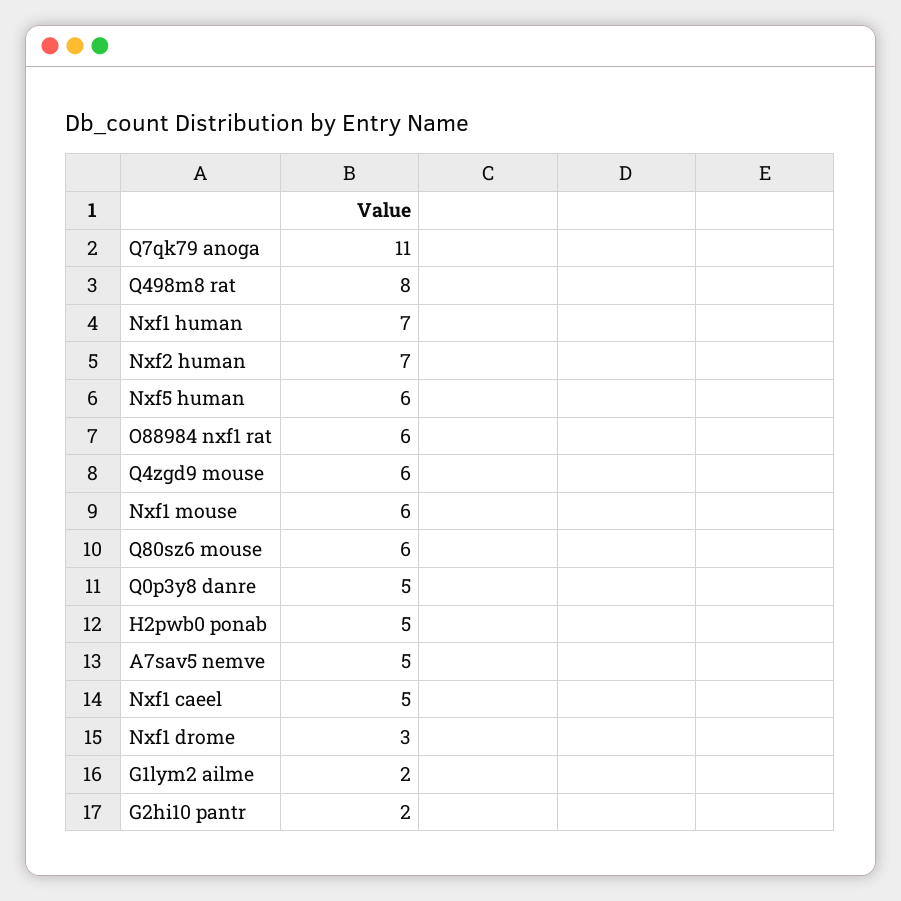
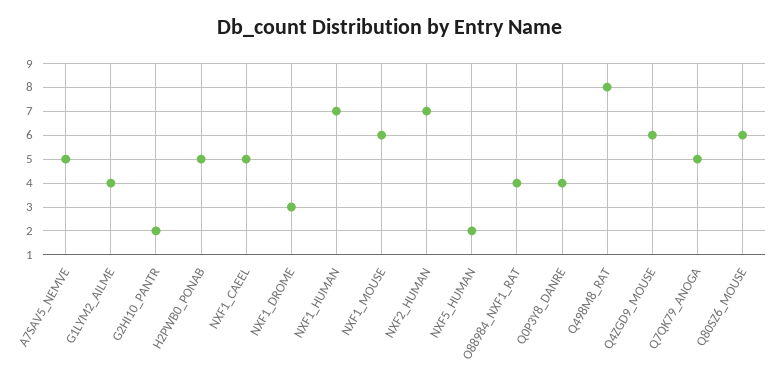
  {
-   "Q7qk79 anoga": 11,
+   "Q7qk79 anoga": 5,
    "Q498m8 rat": 8,
    "Nxf1 human": 7,
    "Nxf2 human": 7,
-   "Nxf5 human": 6,
+   "Nxf5 human": 2,
-   "O88984 nxf1 rat": 6,
+   "O88984 nxf1 rat": 4,
    "Q4zgd9 mouse": 6,
    "Nxf1 mouse": 6,
    "Q80sz6 mouse": 6,
-   "Q0p3y8 danre": 5,
+   "Q0p3y8 danre": 4,
    "H2pwb0 ponab": 5,
    "A7sav5 nemve": 5,
    "Nxf1 caeel": 5,
    "Nxf1 drome": 3,
-   "G1lym2 ailme": 2,
+   "G1lym2 ailme": 4,
    "G2hi10 pantr": 2
  }

